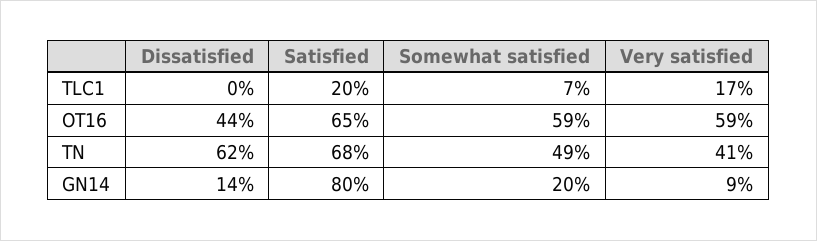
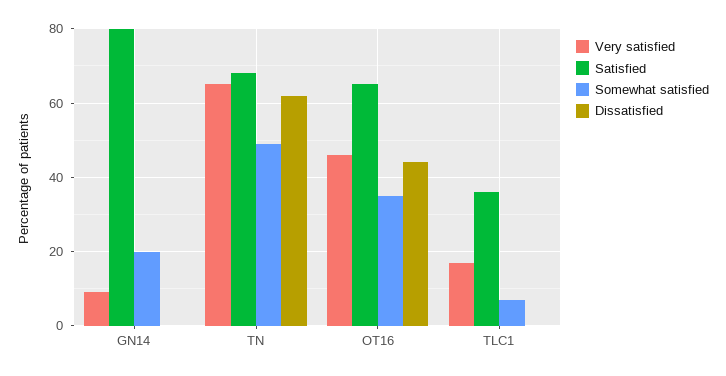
  {
    "Dissatisfied": {
      "TLC1": 0,
      "OT16": 44,
      "TN": 62,
-     "GN14": 14
+     "GN14": 0
    },
    "Satisfied": {
-     "TLC1": 20,
+     "TLC1": 35,
      "OT16": 65,
      "TN": 68,
      "GN14": 80
    },
    "Somewhat satisfied": {
      "TLC1": 7,
-     "OT16": 59,
+     "OT16": 35,
      "TN": 49,
      "GN14": 20
    },
    "Very satisfied": {
      "TLC1": 17,
-     "OT16": 59,
+     "OT16": 45,
-     "TN": 41,
+     "TN": 65,
      "GN14": 9
    }
  }

